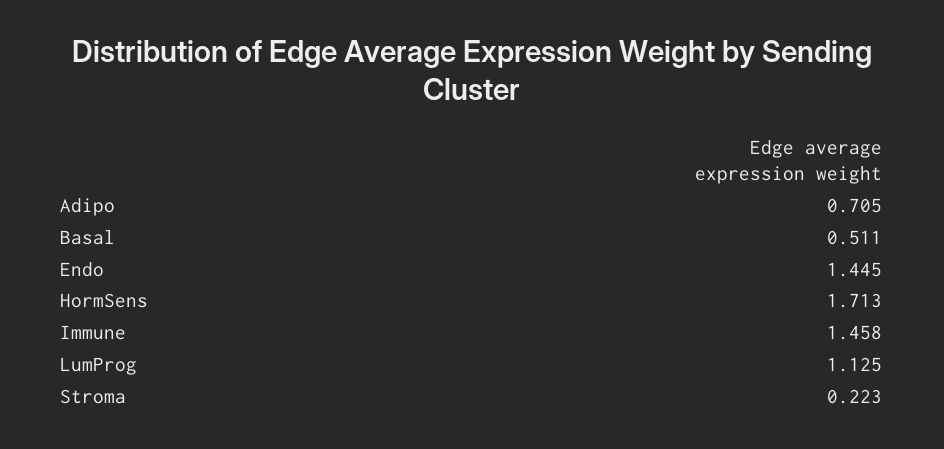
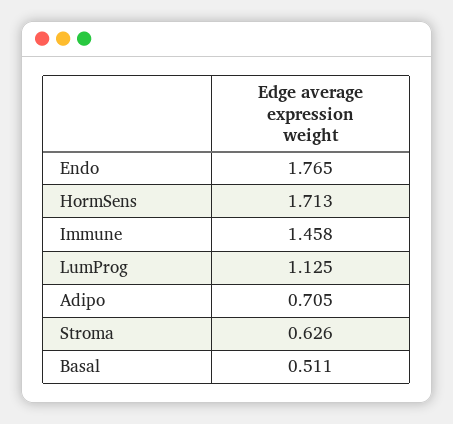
  {
    "Adipo": 0.705,
    "Basal": 0.511,
-   "Endo": 1.445,
+   "Endo": 1.765,
    "HormSens": 1.713,
    "Immune": 1.458,
    "LumProg": 1.125,
-   "Stroma": 0.223
+   "Stroma": 0.626
  }

